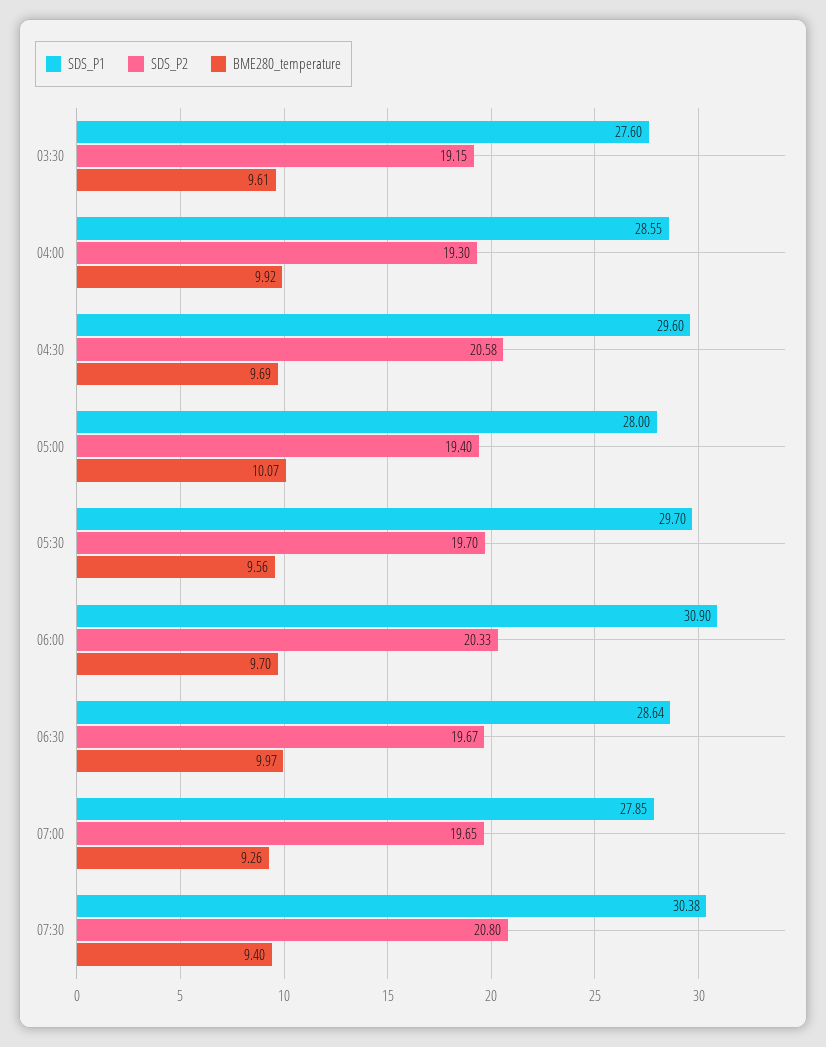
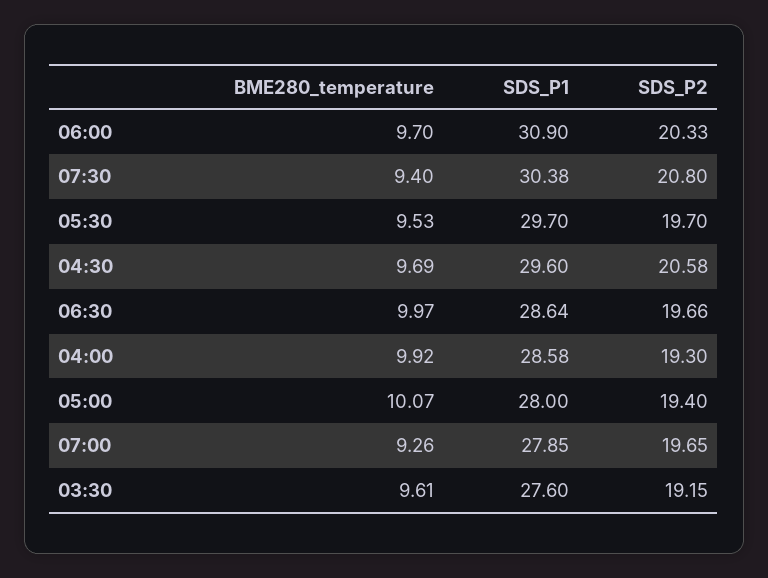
  {
    "SDS_P1": {
      "03:30": 27.6,
-     "04:00": 28.55,
+     "04:00": 28.58,
      "04:30": 29.6,
      "05:00": 28,
      "05:30": 29.7,
      "06:00": 30.9,
      "06:30": 28.64,
      "07:00": 27.85,
      "07:30": 30.38
    },
    "SDS_P2": {
      "03:30": 19.15,
      "04:00": 19.3,
      "04:30": 20.58,
      "05:00": 19.4,
      "05:30": 19.7,
      "06:00": 20.33,
-     "06:30": 19.67,
+     "06:30": 19.66,
      "07:00": 19.65,
      "07:30": 20.8
    },
    "BME280_temperature": {
      "03:30": 9.61,
      "04:00": 9.92,
      "04:30": 9.69,
      "05:00": 10.07,
-     "05:30": 9.56,
+     "05:30": 9.53,
      "06:00": 9.7,
      "06:30": 9.97,
      "07:00": 9.26,
      "07:30": 9.4
    }
  }

